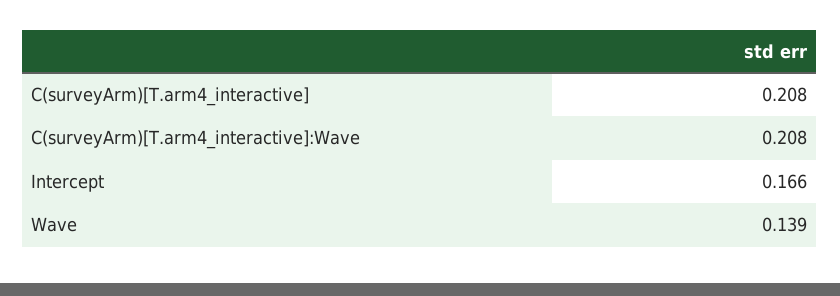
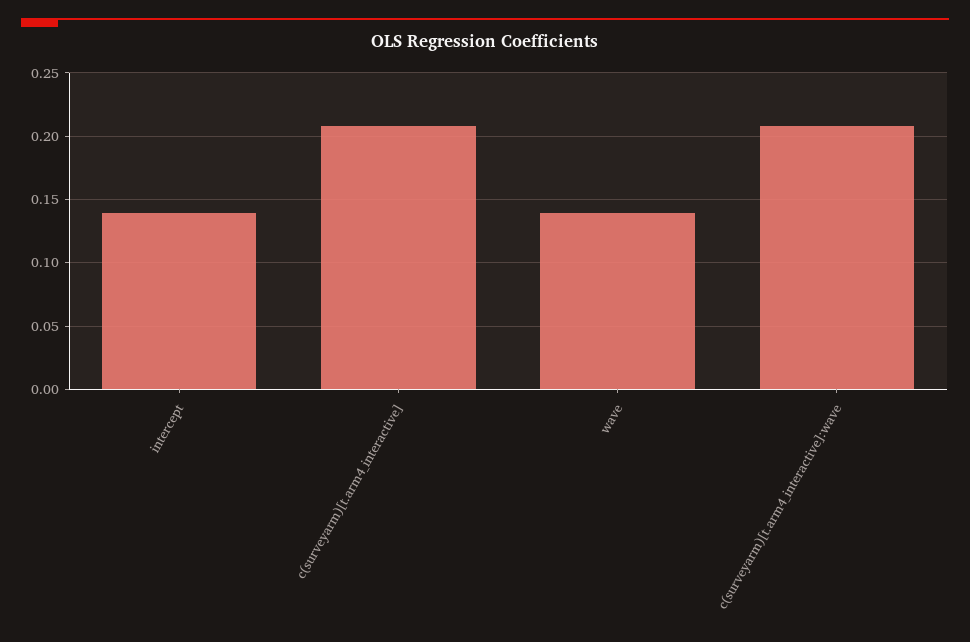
  {
    "C(surveyArm)[T.arm4_interactive]": 0.208,
    "C(surveyArm)[T.arm4_interactive]:Wave": 0.208,
-   "Intercept": 0.166,
+   "Intercept": 0.14,
    "Wave": 0.139
  }

